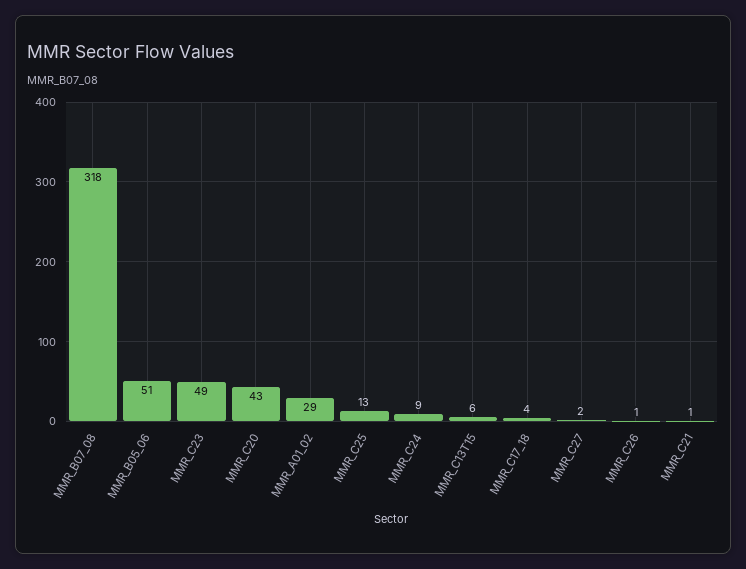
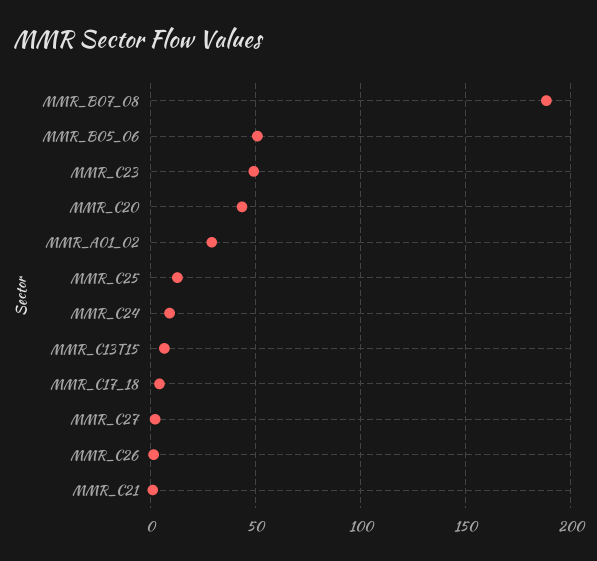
  {
-   "MMR_B07_08": 318,
+   "MMR_B07_08": 190,
    "MMR_B05_06": 51,
    "MMR_C23": 49,
    "MMR_C20": 43,
    "MMR_A01_02": 29,
    "MMR_C25": 13,
    "MMR_C24": 9,
    "MMR_C13T15": 6,
    "MMR_C17_18": 4,
    "MMR_C27": 2,
    "MMR_C26": 1,
    "MMR_C21": 1
  }

